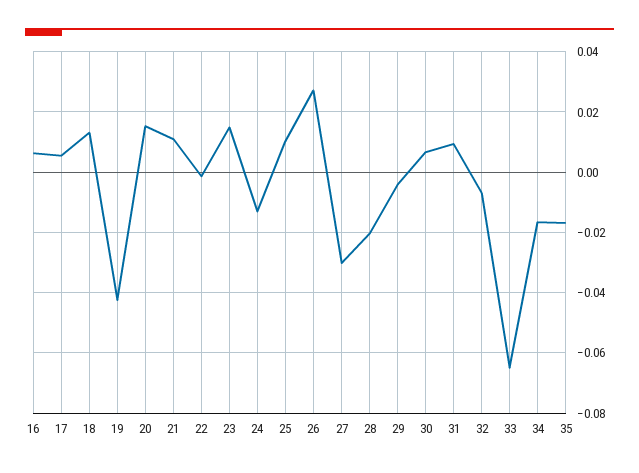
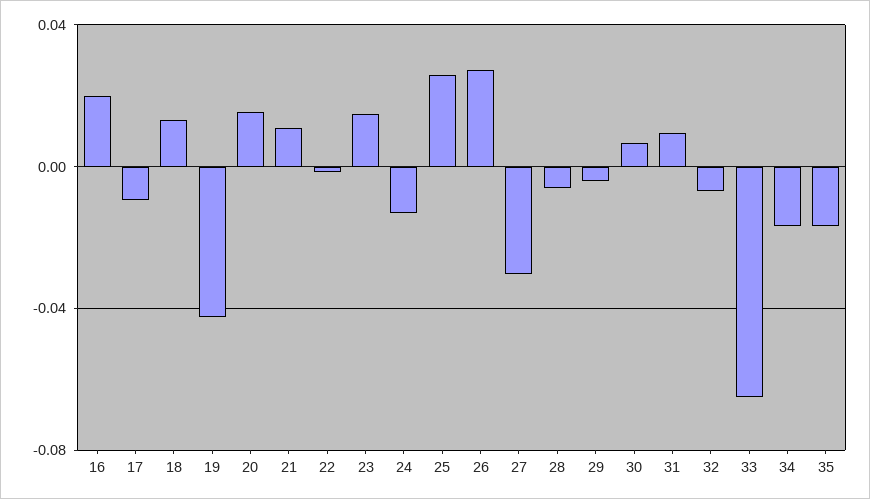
  {
-   "16": 0.006,
+   "16": 0.02,
-   "17": 0.006,
+   "17": -0.01,
    "18": 0.014,
    "19": -0.042,
    "20": 0.016,
    "21": 0.012,
    "22": -0.002,
    "23": 0.014,
    "24": -0.014,
-   "25": 0.01,
+   "25": 0.025,
    "26": 0.028,
    "27": -0.03,
-   "28": -0.02,
+   "28": -0.005,
    "29": -0.004,
    "30": 0.006,
    "31": 0.01,
    "32": -0.006,
    "33": -0.066,
    "34": -0.016,
    "35": -0.016
  }

